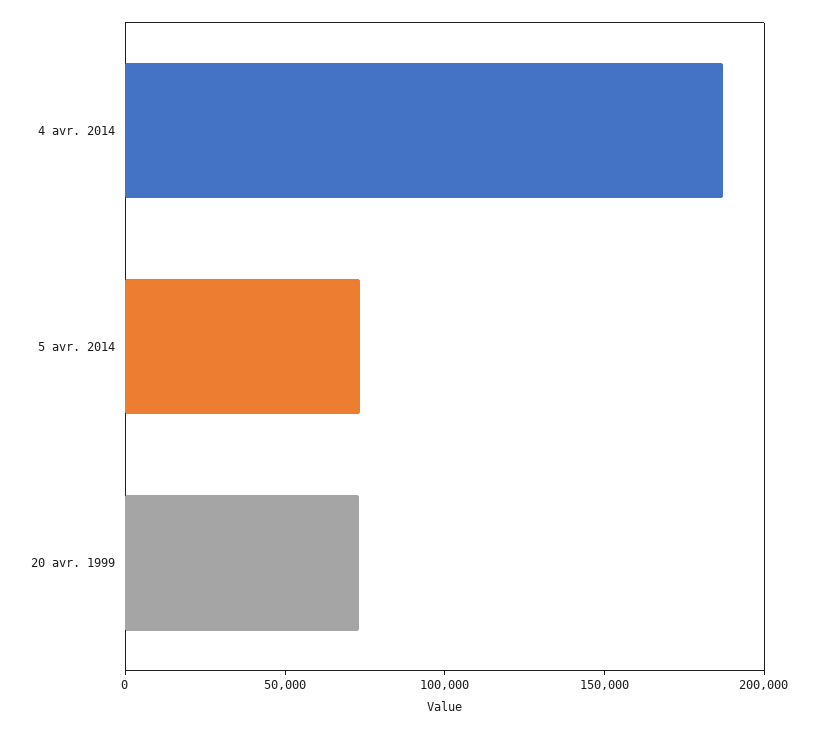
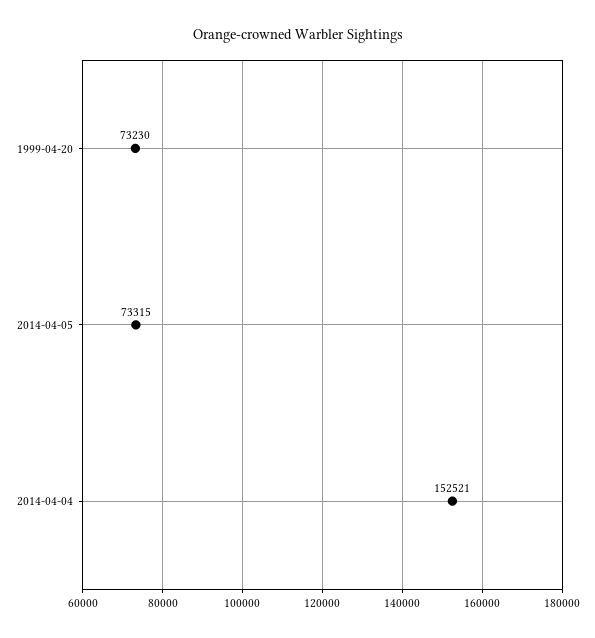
  {
-   "4 avr. 2014": 190000,
+   "4 avr. 2014": 152521,
    "5 avr. 2014": 73315,
    "20 avr. 1999": 73230
  }

